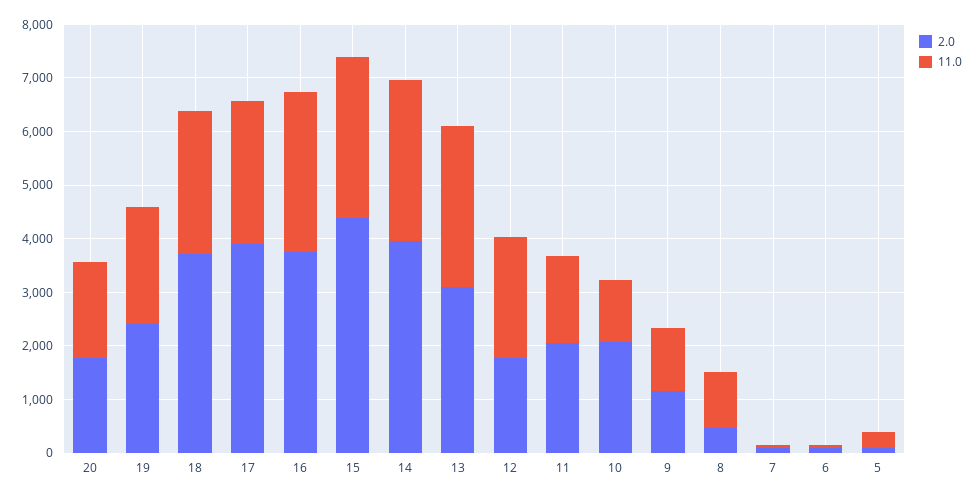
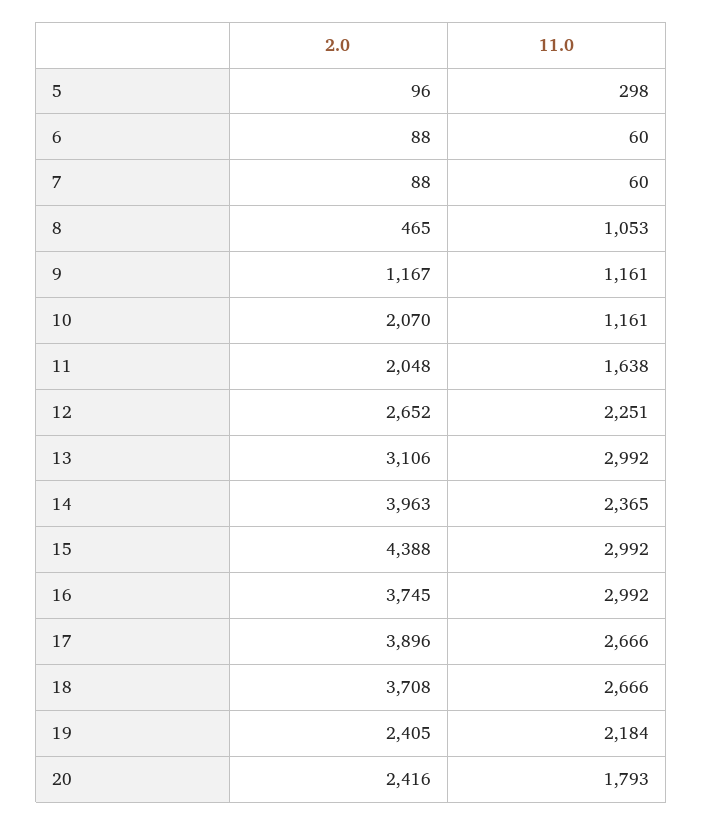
  {
    "2.0": {
-     "20": 1800,
+     "20": 2416,
      "19": 2405,
      "18": 3708,
      "17": 3896,
      "16": 3745,
      "15": 4388,
      "14": 3963,
      "13": 3106,
-     "12": 1800,
+     "12": 2652,
      "11": 2048,
      "10": 2070,
      "9": 1167,
      "8": 465,
      "7": 88,
      "6": 88,
      "5": 96
    },
    "11.0": {
      "20": 1793,
      "19": 2184,
      "18": 2666,
      "17": 2666,
      "16": 2992,
      "15": 2992,
-     "14": 3000,
+     "14": 2365,
      "13": 2992,
      "12": 2251,
      "11": 1638,
      "10": 1161,
      "9": 1161,
      "8": 1053,
      "7": 60,
      "6": 60,
      "5": 298
    }
  }

